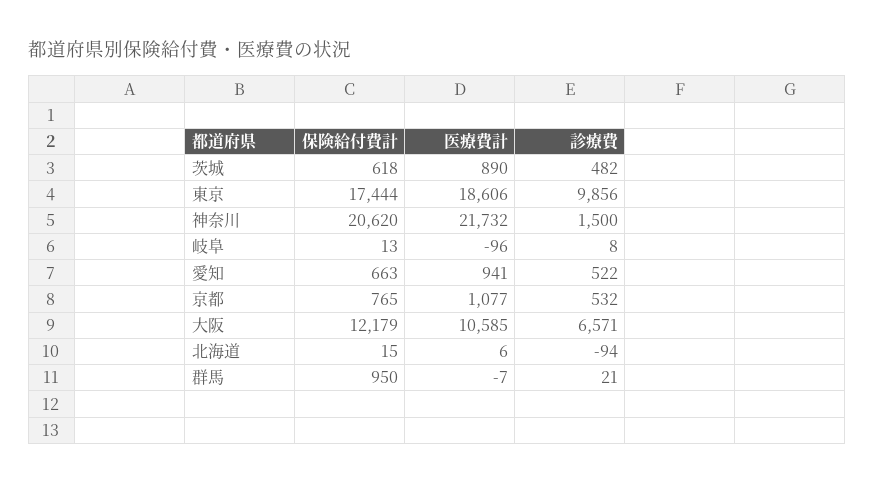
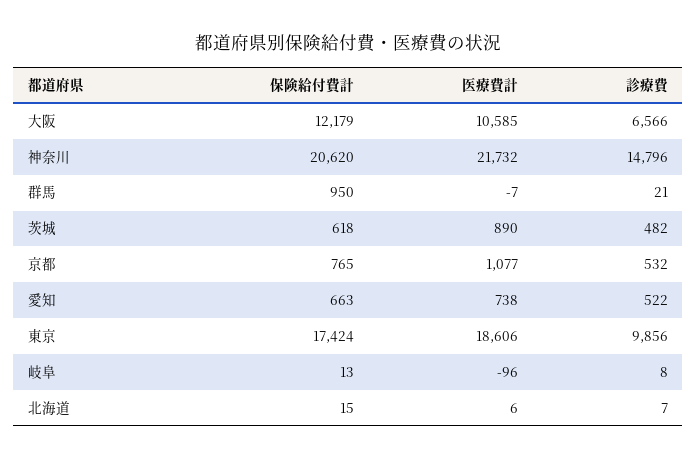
  {
    "保険給付費計": {
      "茨城": 618,
-     "東京": 17444,
+     "東京": 17424,
      "神奈川": 20620,
      "岐阜": 13,
      "愛知": 663,
      "京都": 765,
      "大阪": 12179,
      "北海道": 15,
      "群馬": 950
    },
    "医療費計": {
      "茨城": 890,
      "東京": 18606,
      "神奈川": 21732,
      "岐阜": -96,
-     "愛知": 941,
+     "愛知": 738,
      "京都": 1077,
      "大阪": 10585,
      "北海道": 6,
      "群馬": -7
    },
    "診療費": {
      "茨城": 482,
      "東京": 9856,
-     "神奈川": 1500,
+     "神奈川": 14796,
      "岐阜": 8,
      "愛知": 522,
      "京都": 532,
-     "大阪": 6571,
+     "大阪": 6566,
-     "北海道": -94,
+     "北海道": 7,
      "群馬": 21
    }
  }

